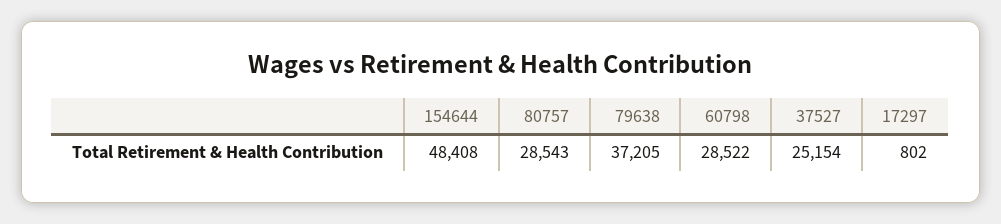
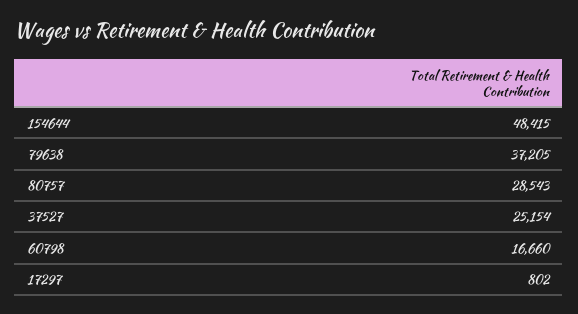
  {
-   "154644": 48408,
+   "154644": 48415,
    "80757": 28543,
    "79638": 37205,
-   "60798": 28522,
+   "60798": 16660,
    "37527": 25154,
    "17297": 802
  }

